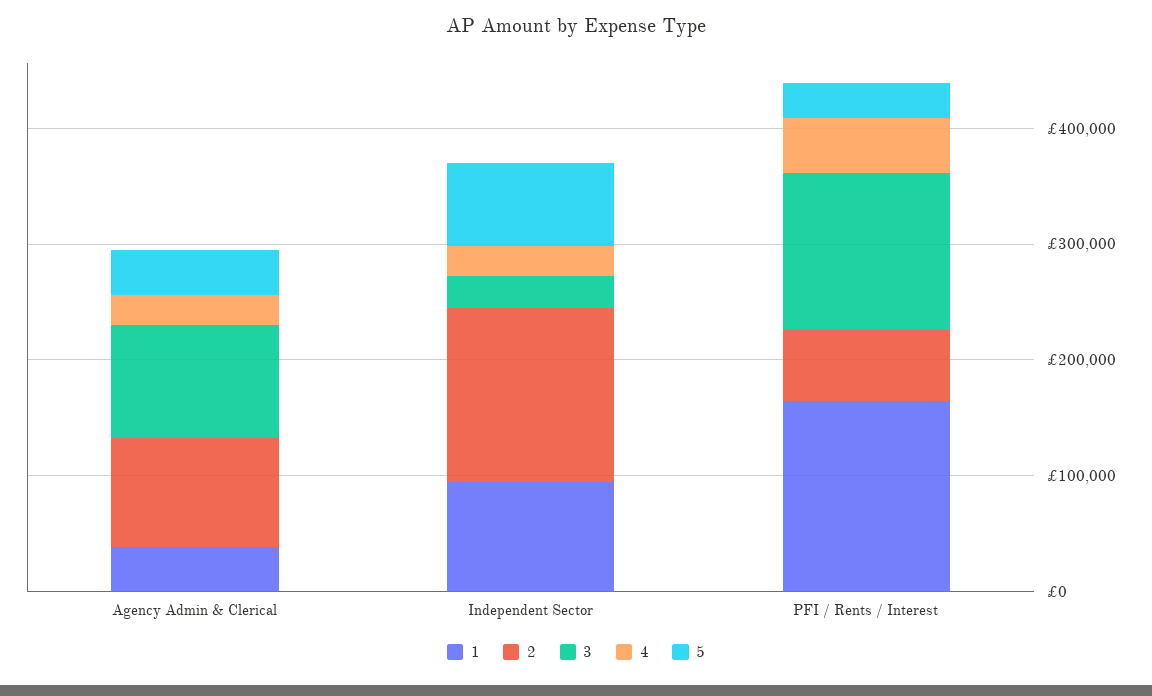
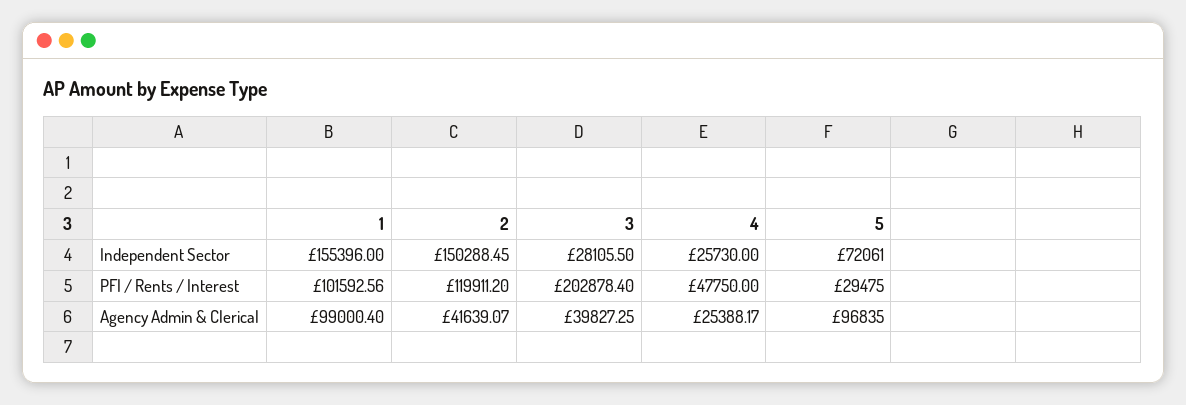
  {
    "1": {
-     "Agency Admin & Clerical": 40000,
+     "Agency Admin & Clerical": 99000.4,
-     "Independent Sector": 100000,
+     "Independent Sector": 155396,
-     "PFI / Rents / Interest": 160000
+     "PFI / Rents / Interest": 101592.56
    },
    "2": {
-     "Agency Admin & Clerical": 100000,
+     "Agency Admin & Clerical": 41639.07,
      "Independent Sector": 150288.45,
-     "PFI / Rents / Interest": 60000
+     "PFI / Rents / Interest": 119911.2
    },
    "3": {
-     "Agency Admin & Clerical": 100000,
+     "Agency Admin & Clerical": 39827.25,
      "Independent Sector": 28105.5,
-     "PFI / Rents / Interest": 140000
+     "PFI / Rents / Interest": 202878.4
    },
    "4": {
      "Agency Admin & Clerical": 25388.17,
      "Independent Sector": 25730,
      "PFI / Rents / Interest": 47750
    },
    "5": {
-     "Agency Admin & Clerical": 40000,
+     "Agency Admin & Clerical": 96835,
      "Independent Sector": 72061,
      "PFI / Rents / Interest": 29475
    }
  }

